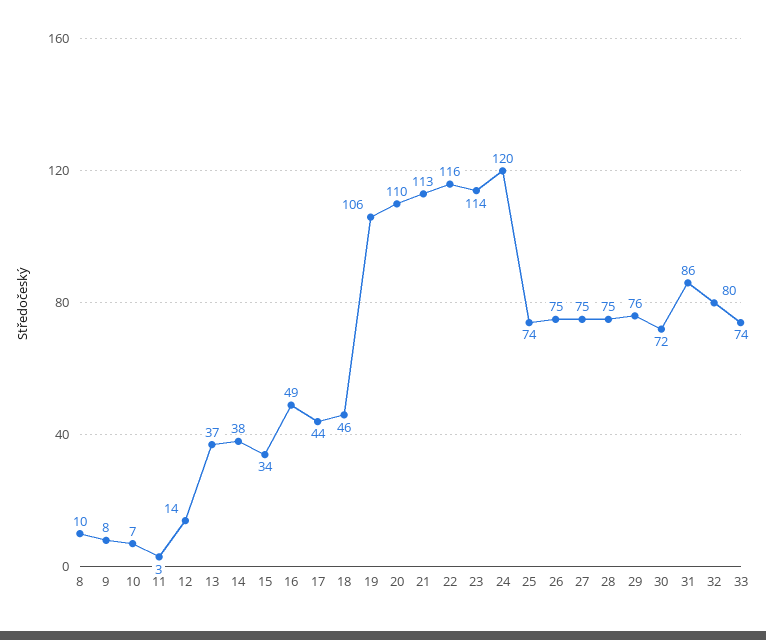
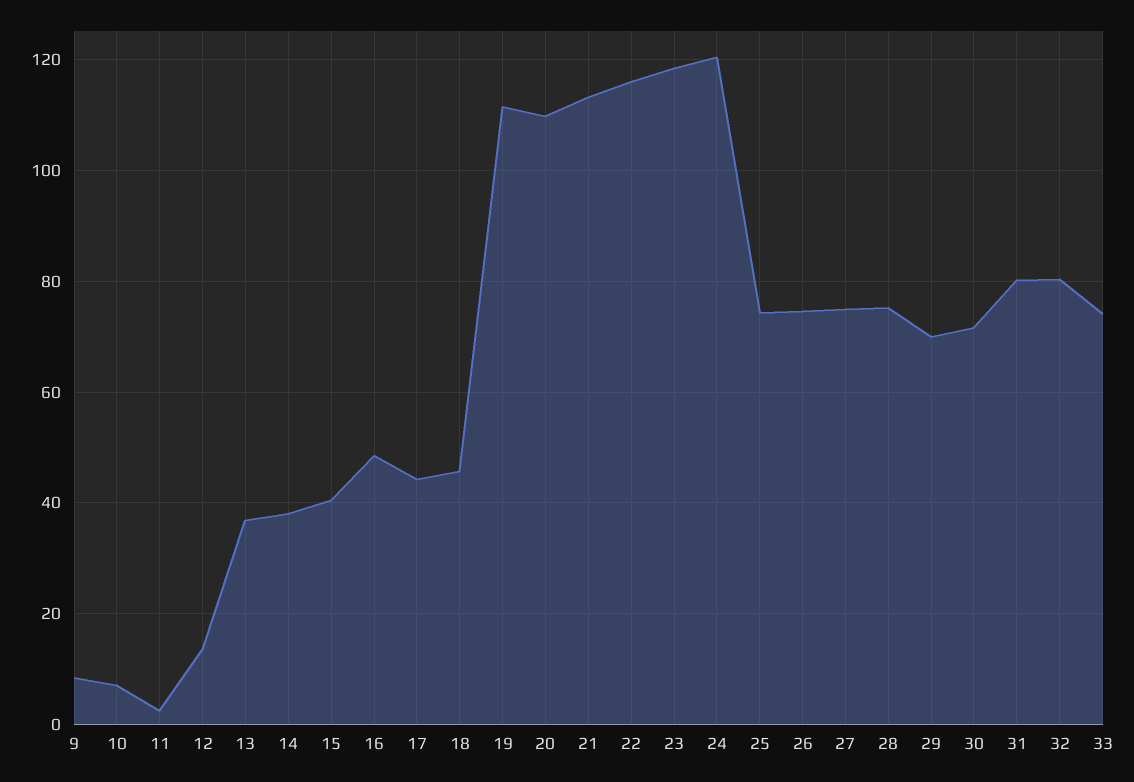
  {
-   "8": 10,
    "9": 8,
    "10": 7,
    "11": 3,
    "12": 14,
    "13": 37,
    "14": 38,
-   "15": 34,
+   "15": 40,
    "16": 49,
    "17": 44,
    "18": 46,
-   "19": 106,
+   "19": 112,
    "20": 110,
    "21": 113,
    "22": 116,
-   "23": 114,
+   "23": 118,
    "24": 120,
    "25": 74,
    "26": 75,
    "27": 75,
    "28": 75,
-   "29": 76,
+   "29": 70,
    "30": 72,
-   "31": 86,
+   "31": 80,
    "32": 80,
    "33": 74
  }

